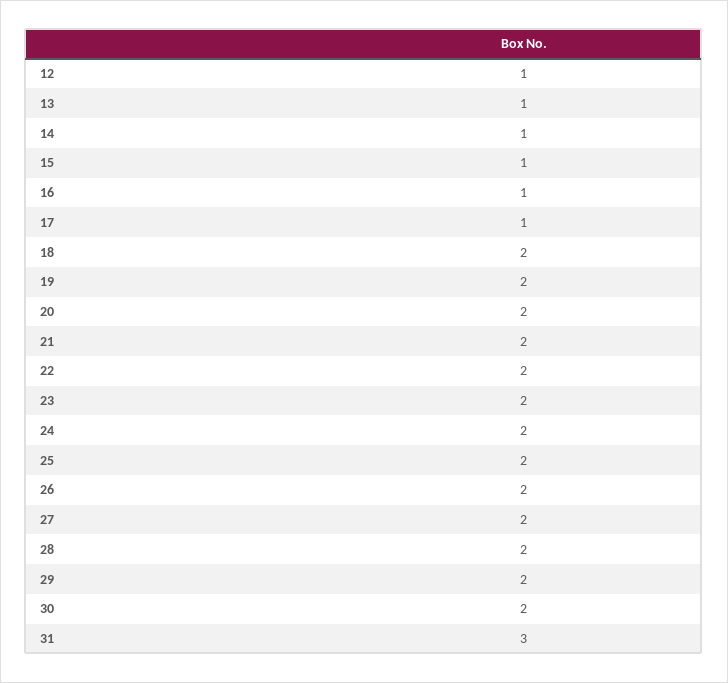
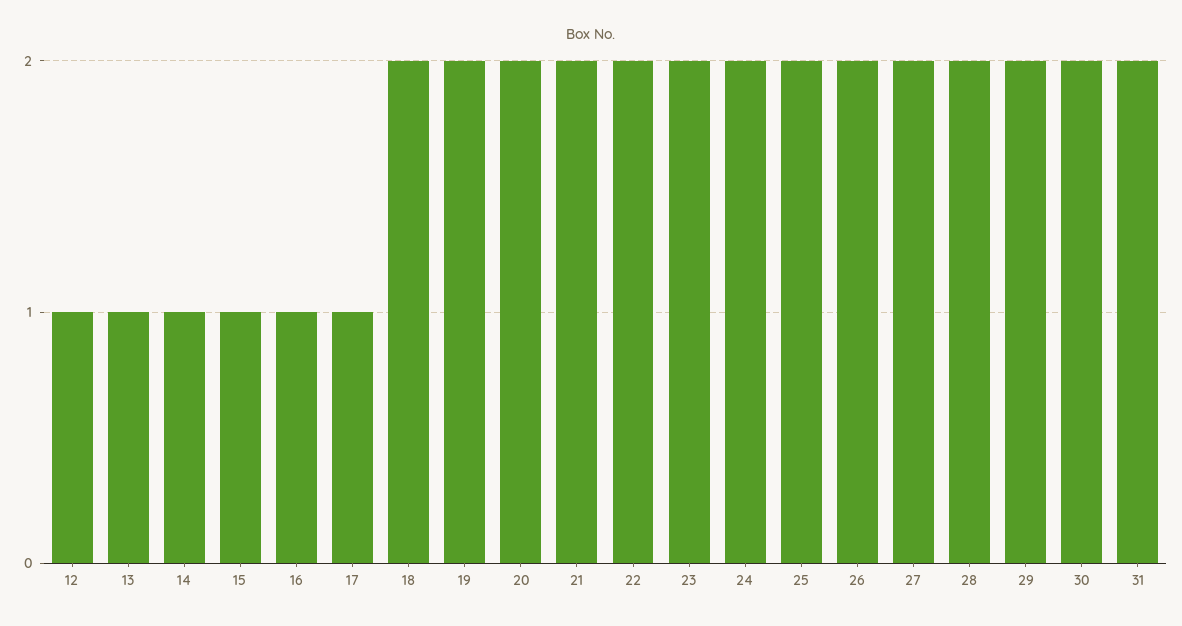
  {
    "12": 1,
    "13": 1,
    "14": 1,
    "15": 1,
    "16": 1,
    "17": 1,
    "18": 2,
    "19": 2,
    "20": 2,
    "21": 2,
    "22": 2,
    "23": 2,
    "24": 2,
    "25": 2,
    "26": 2,
    "27": 2,
    "28": 2,
    "29": 2,
    "30": 2,
-   "31": 3
+   "31": 2
  }

